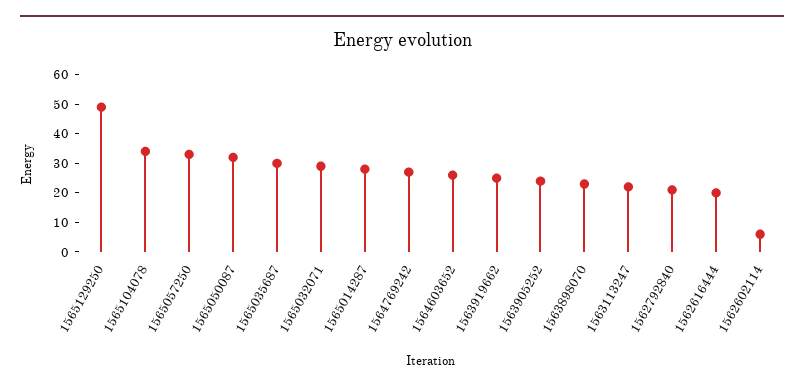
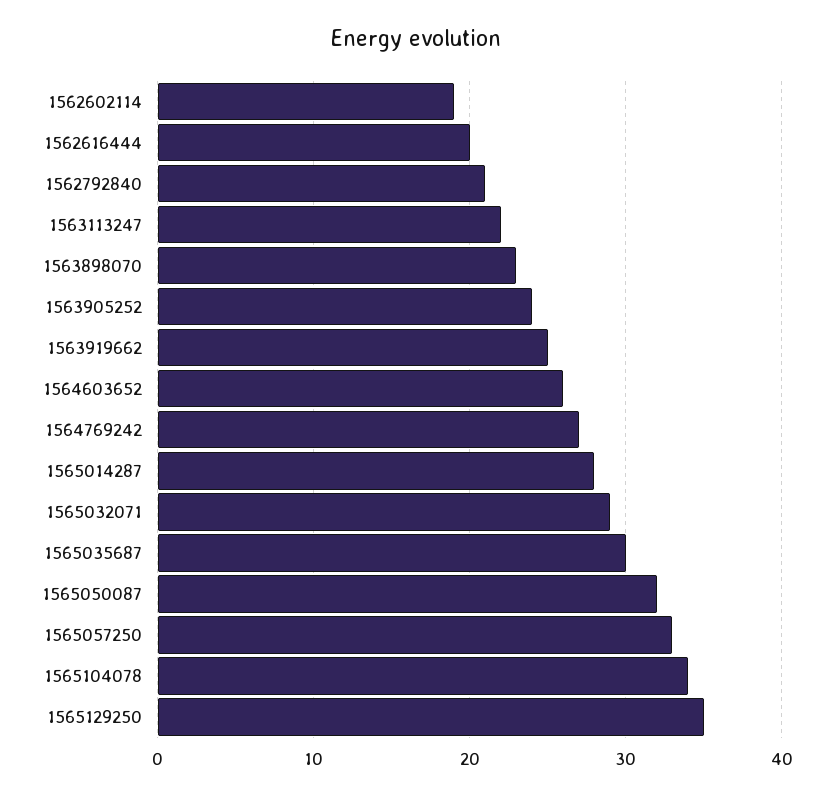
  {
-   "1565129250": 50,
+   "1565129250": 35,
    "1565104078": 34,
    "1565057250": 33,
    "1565050087": 32,
    "1565035687": 30,
    "1565032071": 29,
    "1565014287": 28,
    "1564769242": 27,
    "1564603652": 26,
    "1563919662": 25,
    "1563905252": 24,
    "1563898070": 23,
    "1563113247": 22,
    "1562792840": 21,
    "1562616444": 20,
-   "1562602114": 5
+   "1562602114": 19
  }

